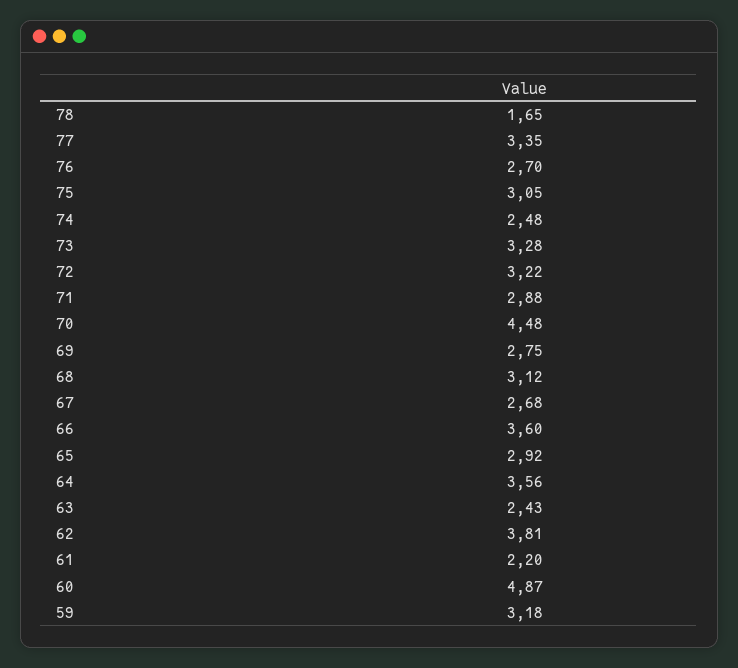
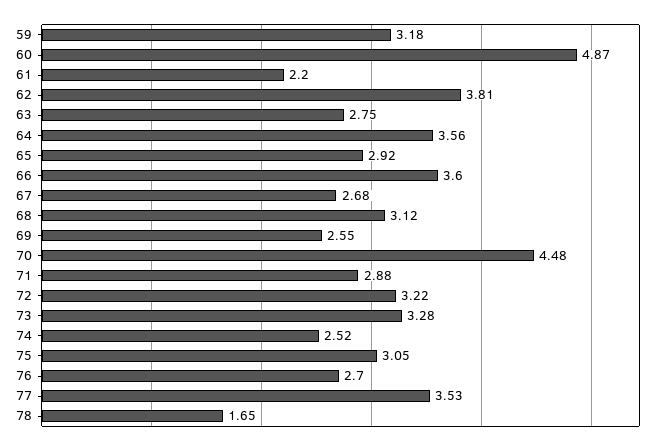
  {
    "78": 1.65,
-   "77": 3.35,
+   "77": 3.53,
    "76": 2.7,
    "75": 3.05,
-   "74": 2.48,
+   "74": 2.52,
    "73": 3.28,
    "72": 3.22,
    "71": 2.88,
    "70": 4.48,
-   "69": 2.75,
+   "69": 2.55,
    "68": 3.12,
    "67": 2.68,
    "66": 3.6,
    "65": 2.92,
    "64": 3.56,
-   "63": 2.43,
+   "63": 2.75,
    "62": 3.81,
    "61": 2.2,
    "60": 4.87,
    "59": 3.18
  }

